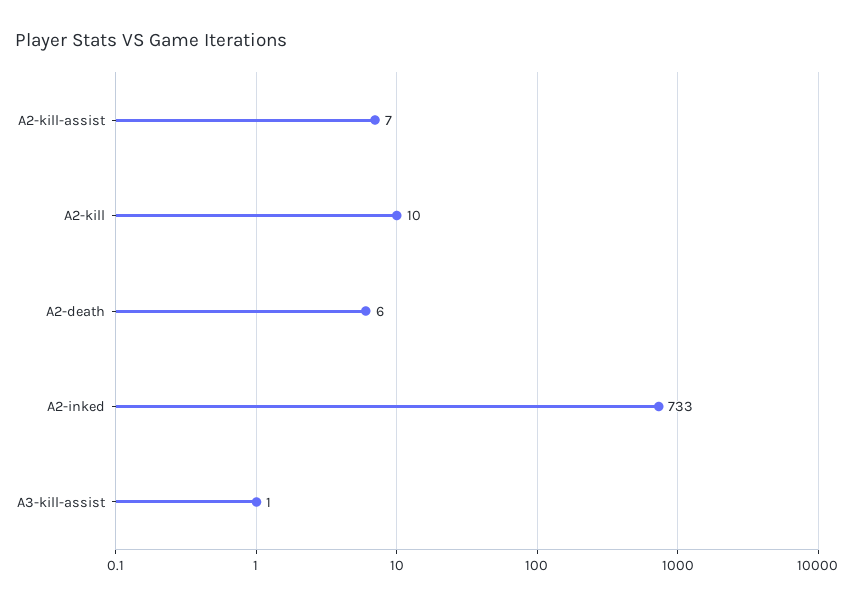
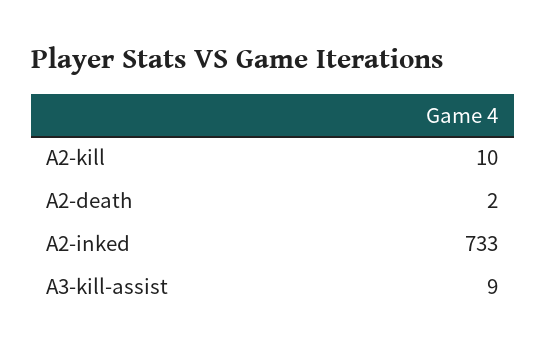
  {
-   "A2-kill-assist": 7,
    "A2-kill": 10,
-   "A2-death": 6,
+   "A2-death": 2,
    "A2-inked": 733,
-   "A3-kill-assist": 1
+   "A3-kill-assist": 9
  }

